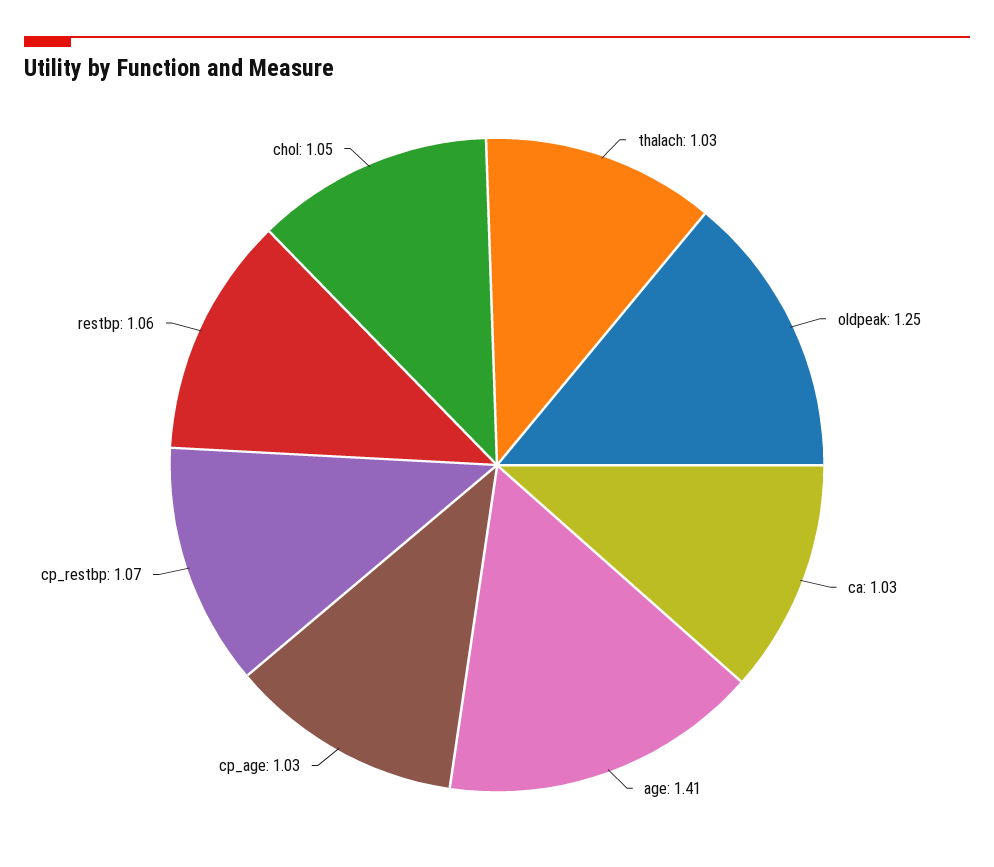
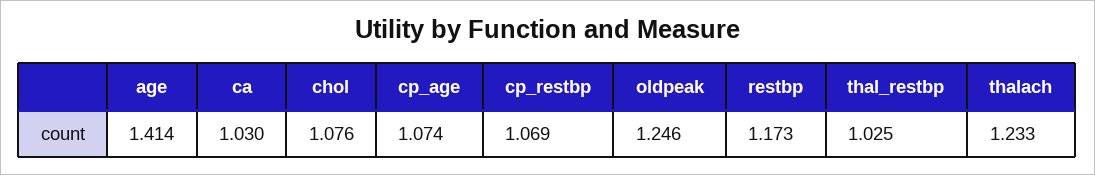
  {
-   "thalach": 1.03,
+   "thalach": 1.233,
    "oldpeak": 1.246,
    "ca": 1.03,
    "age": 1.414,
-   "cp_age": 1.03,
+   "cp_age": 1.074,
    "cp_restbp": 1.069,
-   "restbp": 1.06,
+   "restbp": 1.173,
-   "chol": 1.05
+   "chol": 1.076,
+   "thal_restbp": 1.025
  }

